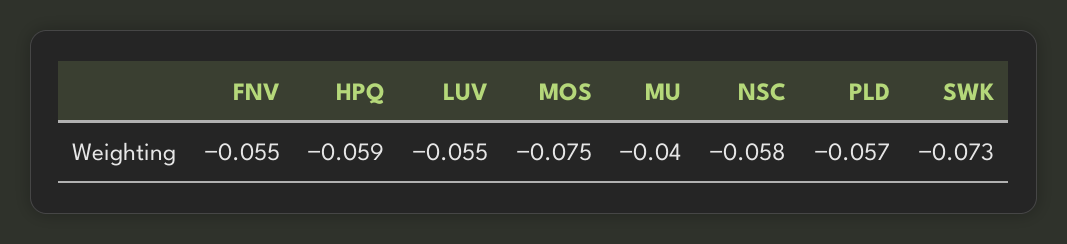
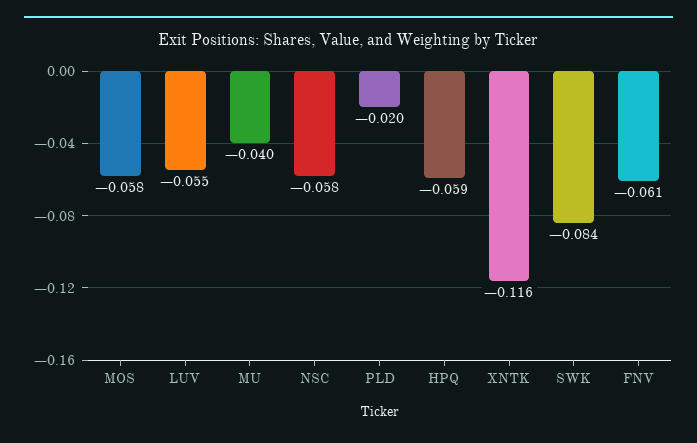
  {
-   "FNV": -0.055,
+   "FNV": -0.061,
    "HPQ": -0.059,
    "LUV": -0.055,
-   "MOS": -0.075,
+   "MOS": -0.058,
    "MU": -0.04,
    "NSC": -0.058,
-   "PLD": -0.057,
+   "PLD": -0.02,
-   "SWK": -0.073
+   "SWK": -0.084,
+   "XNTK": -0.116
  }

